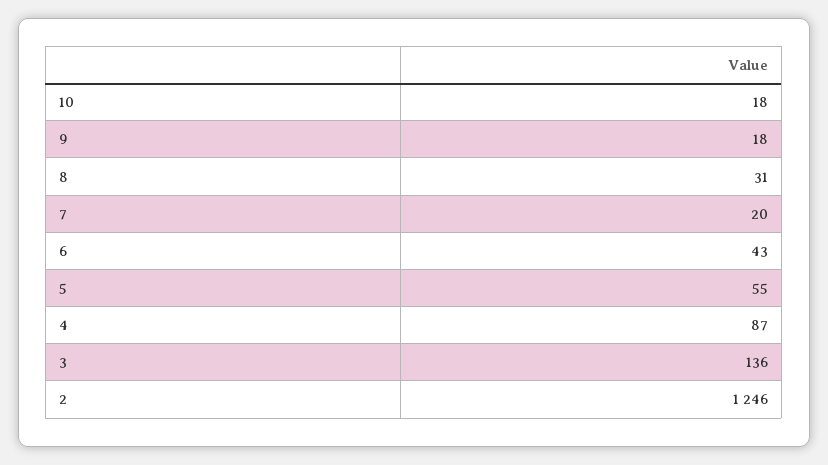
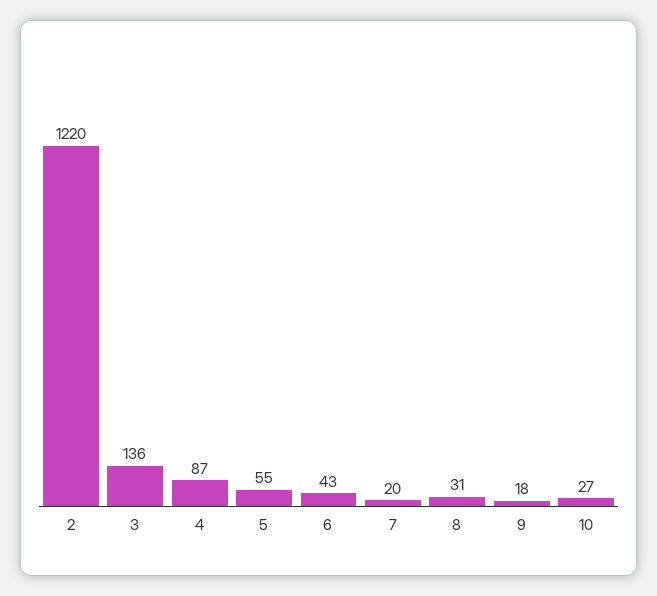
  {
-   "10": 18,
+   "10": 27,
    "9": 18,
    "8": 31,
    "7": 20,
    "6": 43,
    "5": 55,
    "4": 87,
    "3": 136,
-   "2": 1246
+   "2": 1220
  }

